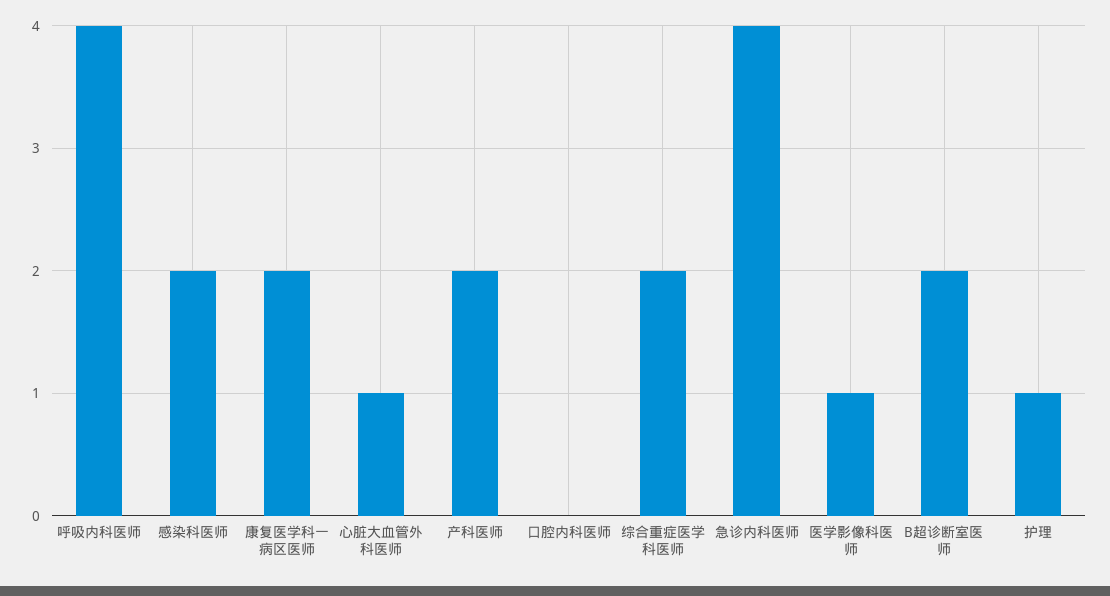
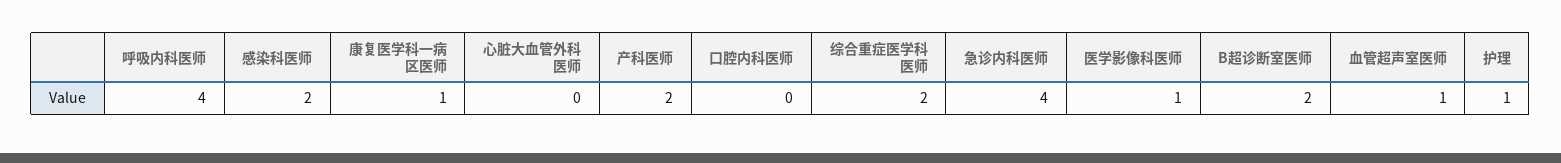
  {
    "呼吸内科医师": 4,
    "感染科医师": 2,
-   "康复医学科一病区医师": 2,
+   "康复医学科一病区医师": 1,
-   "心脏大血管外科医师": 1,
+   "心脏大血管外科医师": 0,
    "产科医师": 2,
    "口腔内科医师": 0,
    "综合重症医学科医师": 2,
    "急诊内科医师": 4,
    "医学影像科医师": 1,
    "B超诊断室医师": 2,
-   "护理": 1
+   "护理": 1,
+   "血管超声室医师": 1
  }

